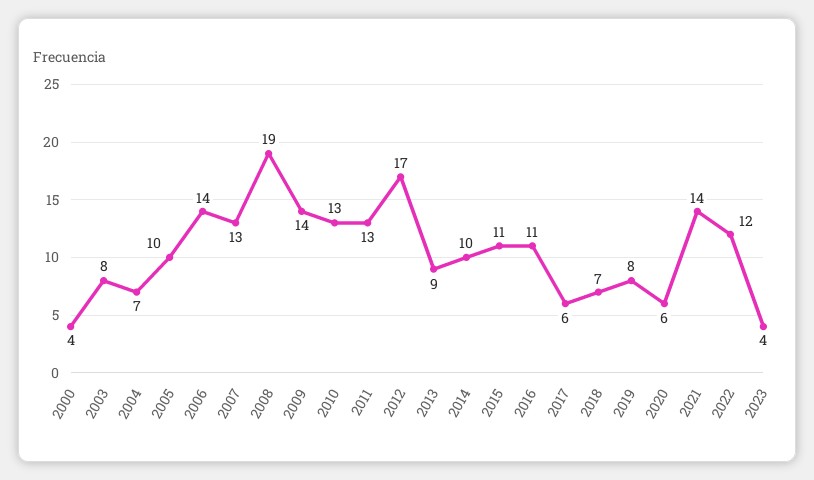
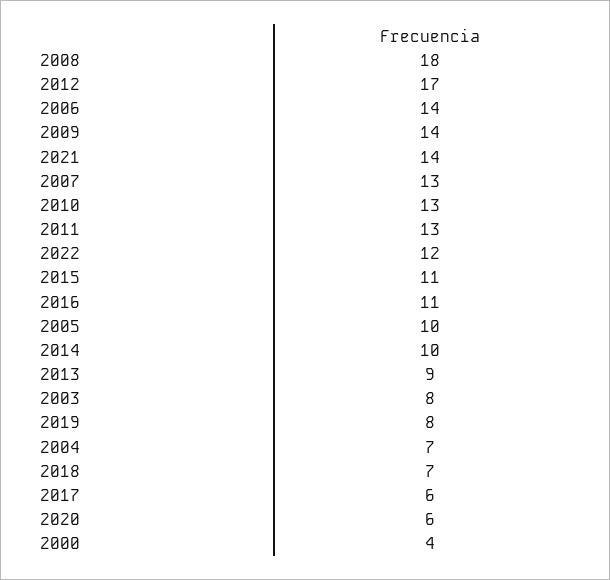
  {
    "2000": 4,
    "2003": 8,
    "2004": 7,
    "2005": 10,
    "2006": 14,
    "2007": 13,
-   "2008": 19,
+   "2008": 18,
    "2009": 14,
    "2010": 13,
    "2011": 13,
    "2012": 17,
    "2013": 9,
    "2014": 10,
    "2015": 11,
    "2016": 11,
    "2017": 6,
    "2018": 7,
    "2019": 8,
    "2020": 6,
    "2021": 14,
-   "2022": 12,
+   "2022": 12
-   "2023": 4
  }

